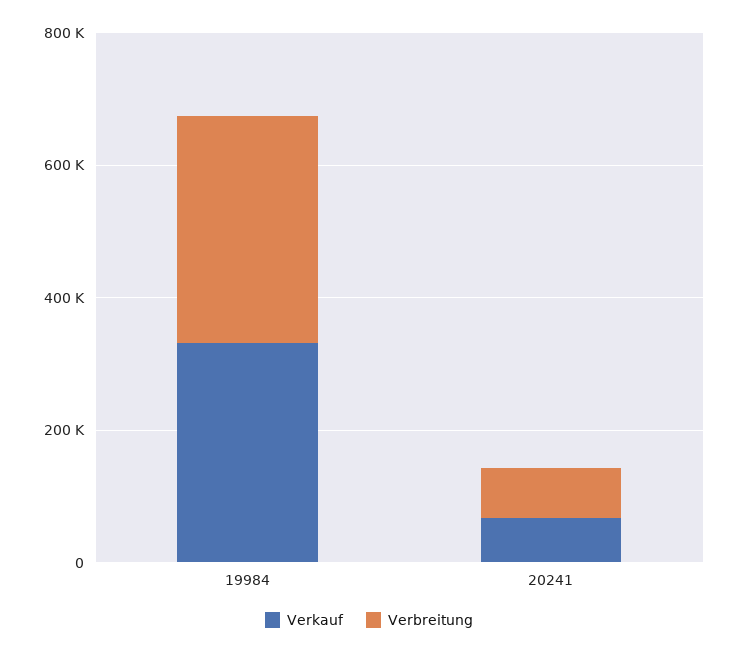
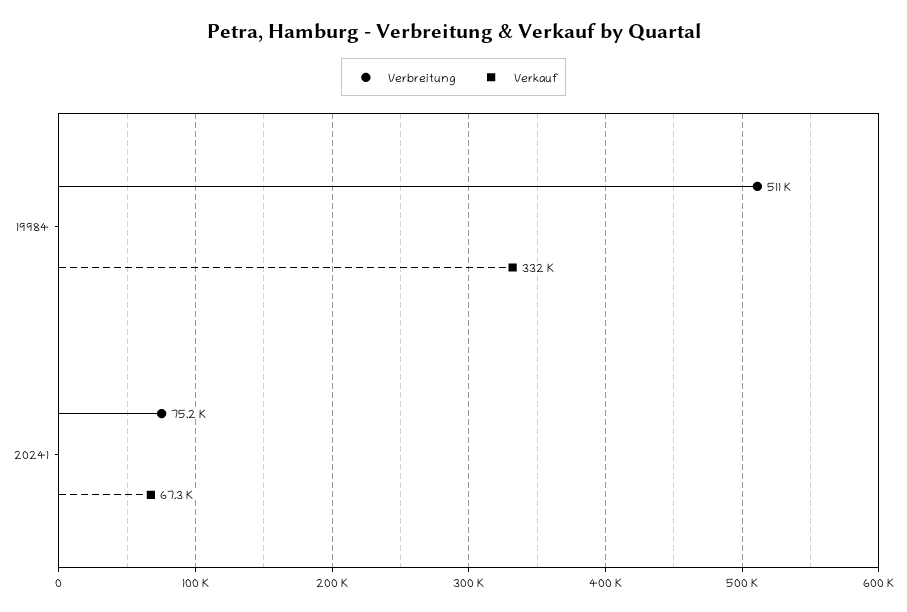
  {
    "Verkauf": {
      "19984": 332000,
      "20241": 67300
    },
    "Verbreitung": {
-     "19984": 350000,
+     "19984": 511000,
      "20241": 75200
    }
  }

